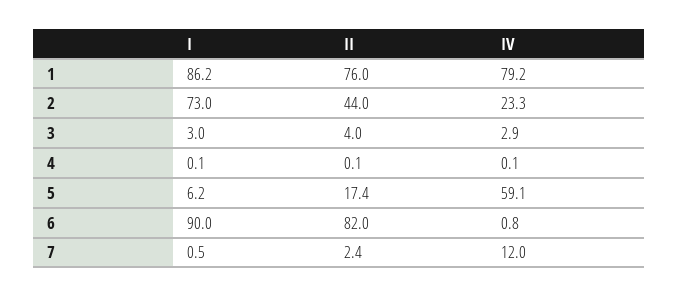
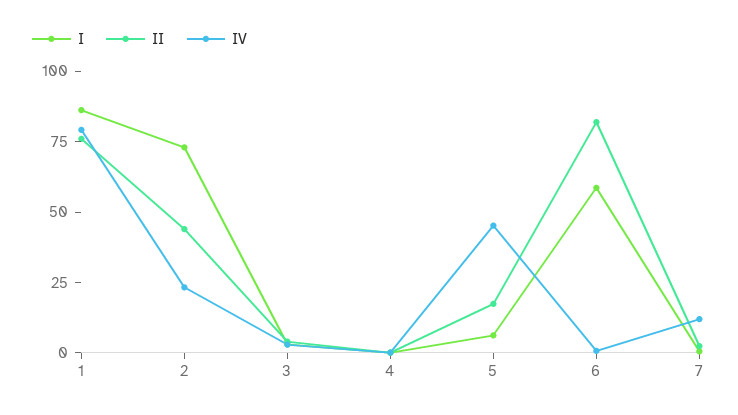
  {
    "I": {
      "1": 86.2,
      "2": 73,
      "3": 3,
      "4": 0.1,
      "5": 6.2,
-     "6": 90,
+     "6": 60,
      "7": 0.5
    },
    "II": {
      "1": 76,
      "2": 44,
      "3": 4,
      "4": 0.1,
      "5": 17.4,
      "6": 82,
      "7": 2.4
    },
    "IV": {
      "1": 79.2,
      "2": 23.3,
      "3": 2.9,
      "4": 0.1,
-     "5": 59.1,
+     "5": 45,
      "6": 0.8,
      "7": 12
    }
  }

